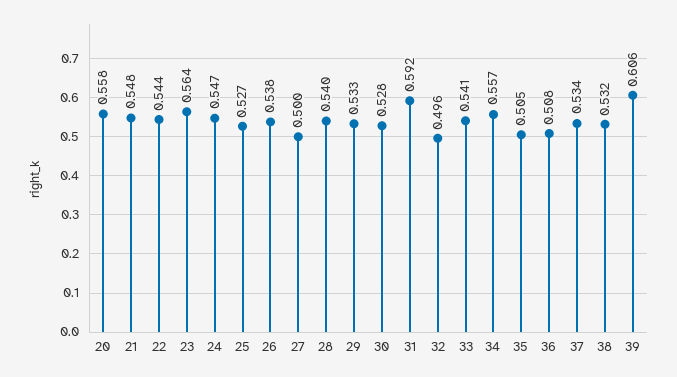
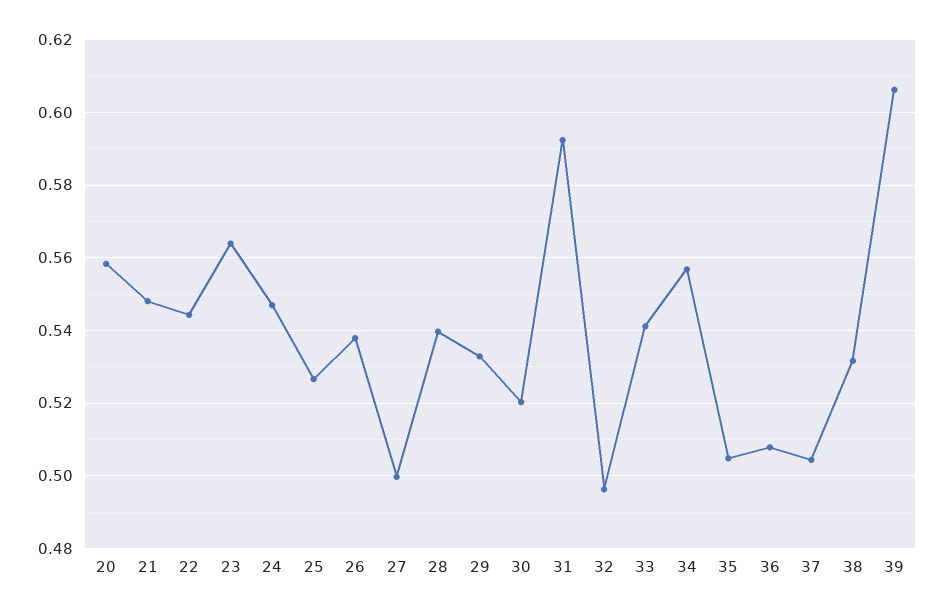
  {
    "20": 0.558,
    "21": 0.548,
    "22": 0.544,
    "23": 0.564,
    "24": 0.547,
    "25": 0.527,
    "26": 0.538,
    "27": 0.5,
    "28": 0.54,
    "29": 0.533,
-   "30": 0.528,
+   "30": 0.52,
    "31": 0.592,
    "32": 0.496,
    "33": 0.541,
    "34": 0.557,
    "35": 0.505,
    "36": 0.508,
-   "37": 0.534,
+   "37": 0.504,
    "38": 0.532,
    "39": 0.606
  }

